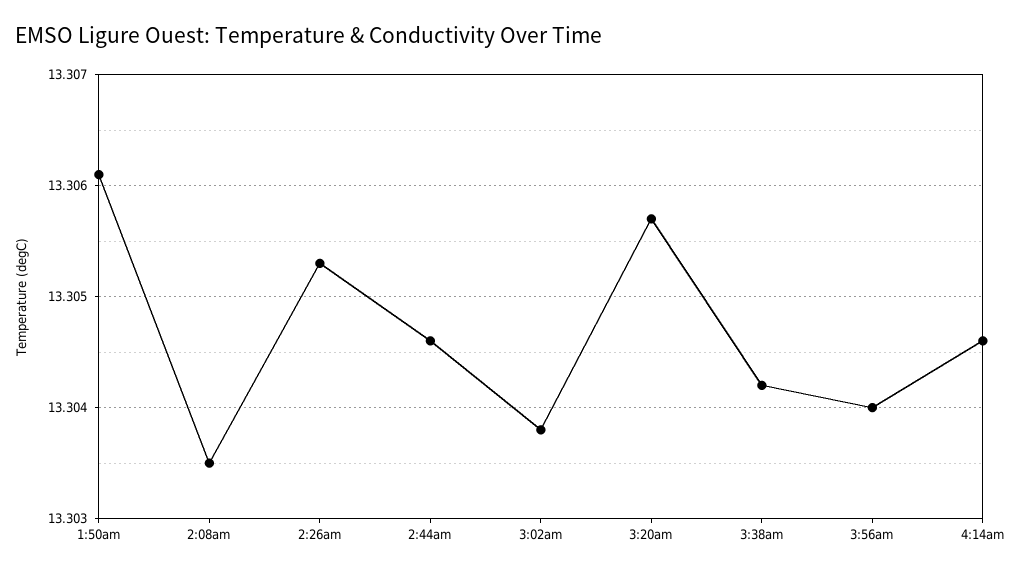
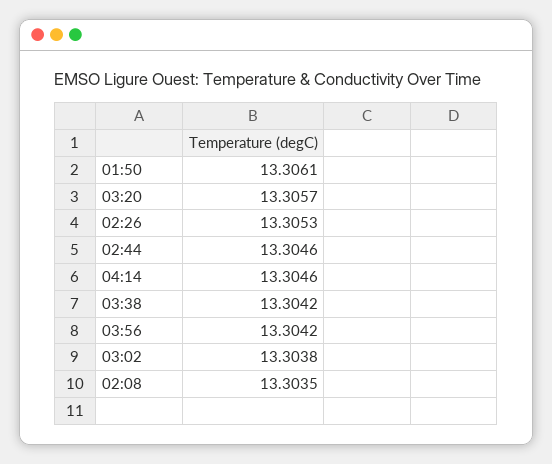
  {
    "1:50am": 13.3061,
    "2:08am": 13.3035,
    "2:26am": 13.3053,
    "2:44am": 13.3046,
    "3:02am": 13.3038,
    "3:20am": 13.3057,
    "3:38am": 13.3042,
-   "3:56am": 13.304,
+   "3:56am": 13.3042,
    "4:14am": 13.3046
  }

